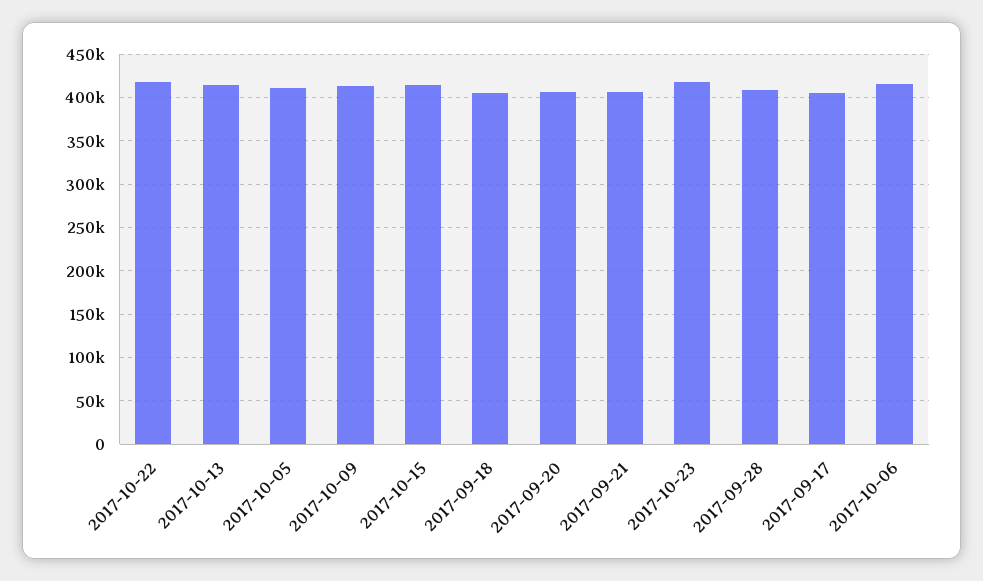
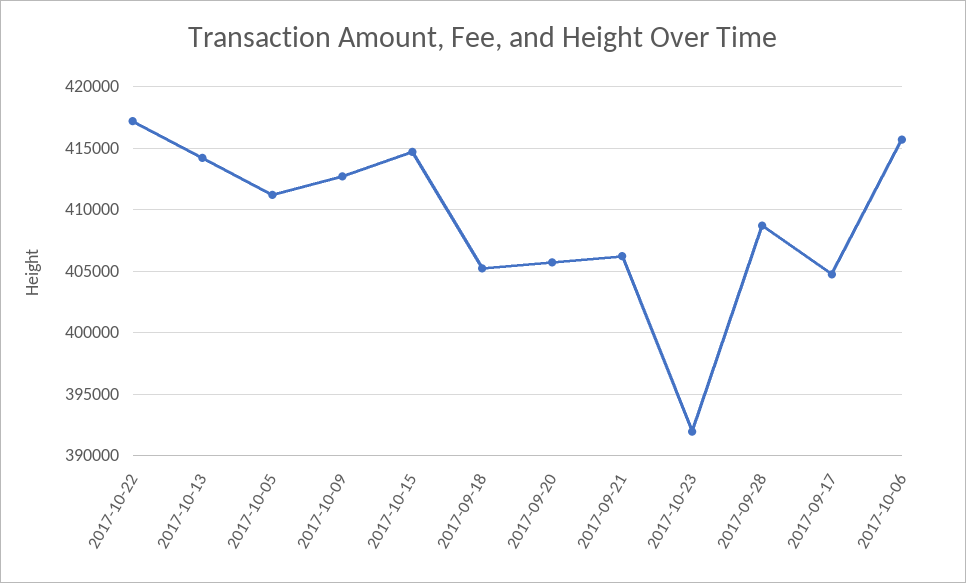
  {
    "2017-10-22": 417000,
    "2017-10-13": 414000,
    "2017-10-05": 411000,
    "2017-10-09": 412500,
    "2017-10-15": 414500,
    "2017-09-18": 405000,
    "2017-09-20": 405500,
    "2017-09-21": 406000,
-   "2017-10-23": 420000,
+   "2017-10-23": 392000,
    "2017-09-28": 408500,
    "2017-09-17": 404500,
    "2017-10-06": 415500
  }

